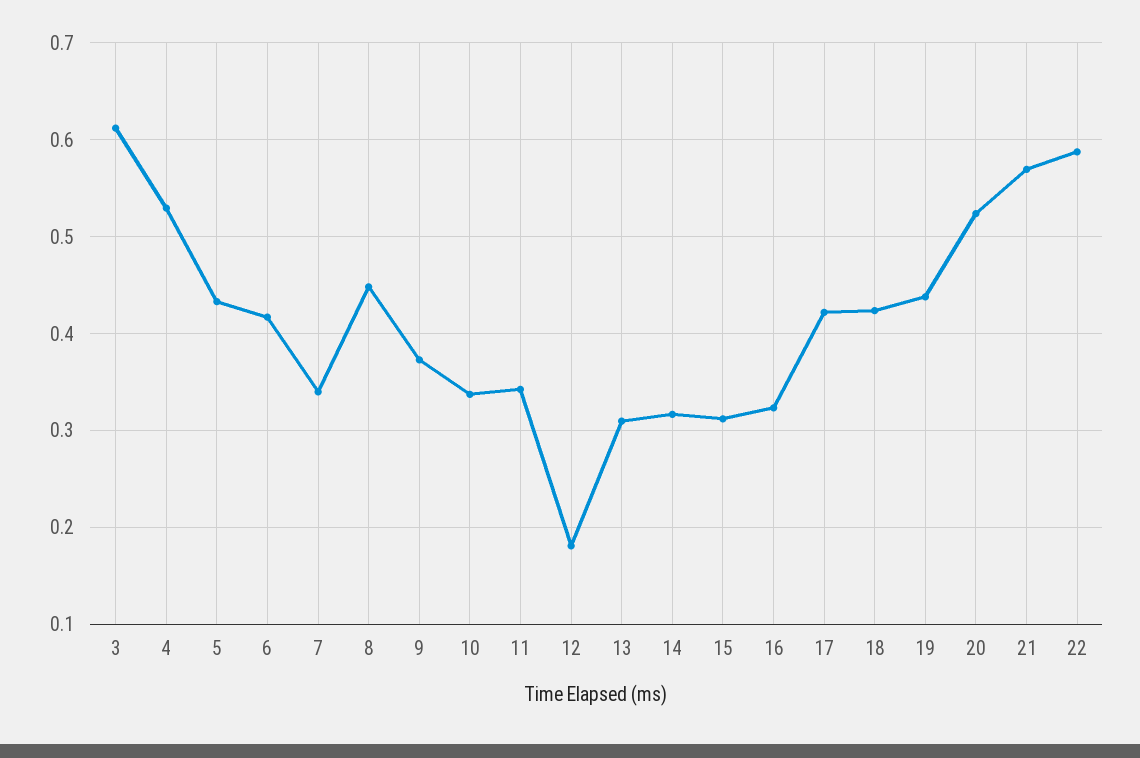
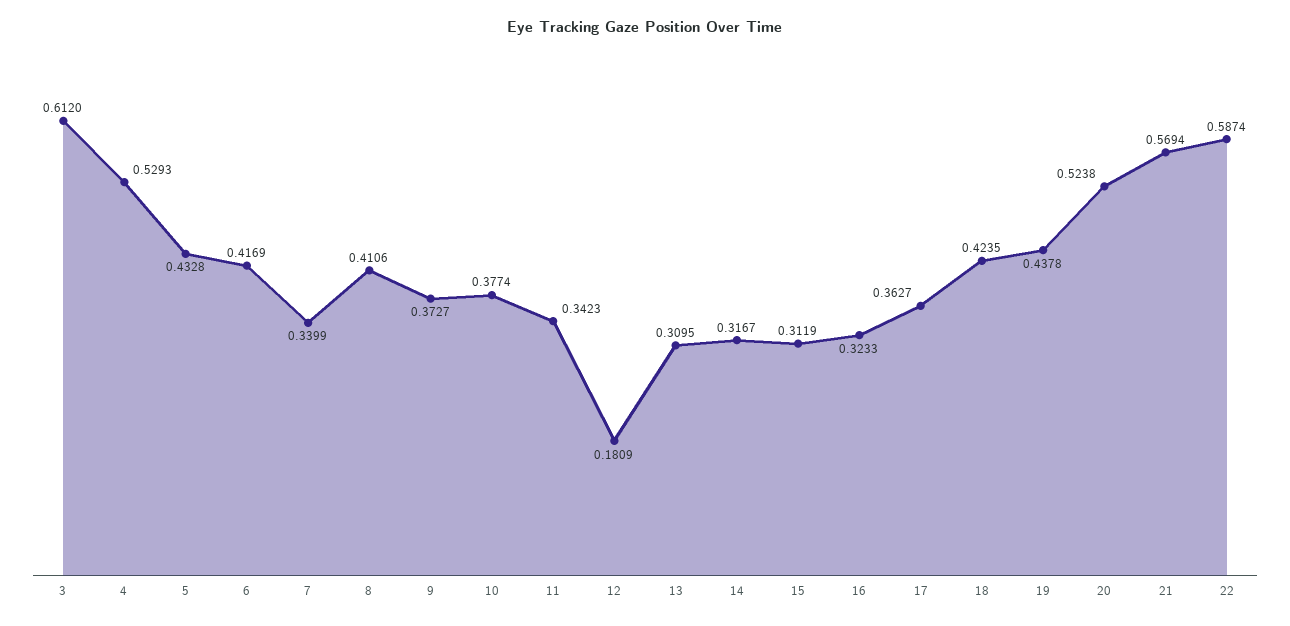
  {
    "3": 0.612,
    "4": 0.5293,
    "5": 0.4328,
    "6": 0.4169,
    "7": 0.3399,
-   "8": 0.45,
+   "8": 0.4106,
    "9": 0.3727,
-   "10": 0.34,
+   "10": 0.3774,
    "11": 0.3423,
    "12": 0.1809,
    "13": 0.3095,
    "14": 0.3167,
    "15": 0.3119,
    "16": 0.3233,
-   "17": 0.42,
+   "17": 0.3627,
    "18": 0.4235,
    "19": 0.4378,
    "20": 0.5238,
    "21": 0.5694,
    "22": 0.5874
  }

